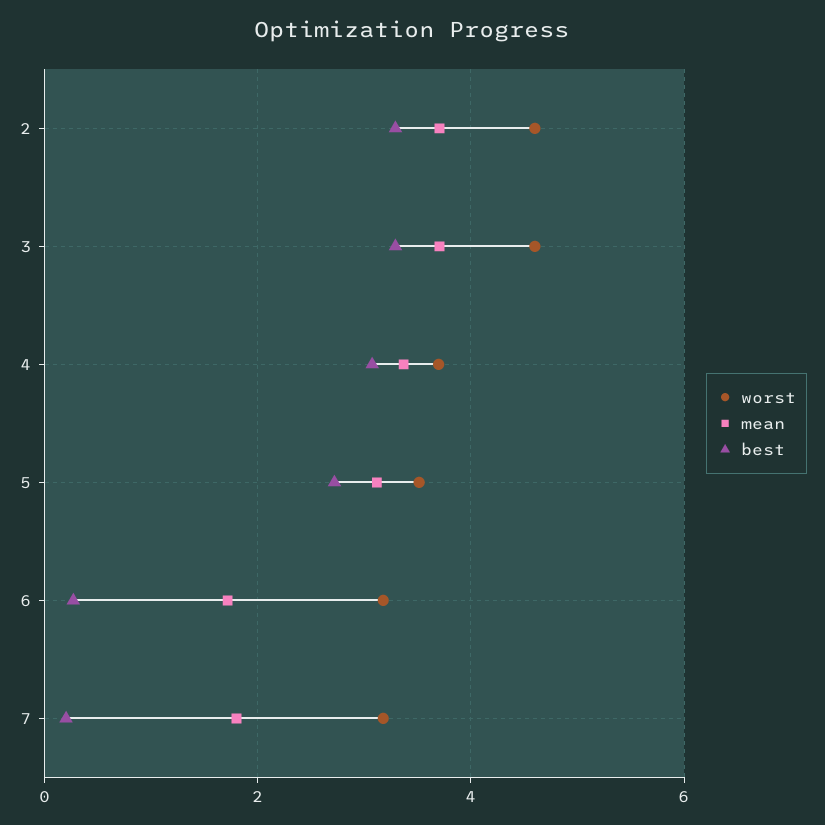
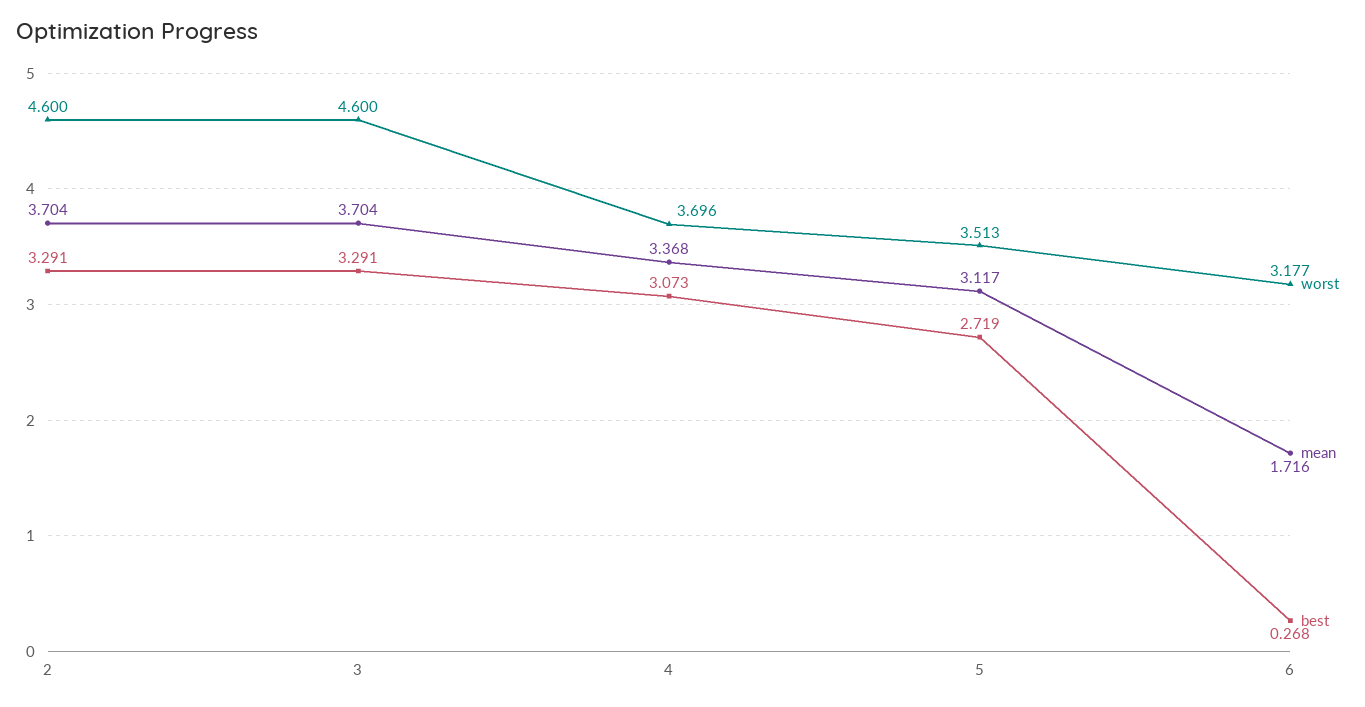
  {
    "worst": {
      "2": 4.6,
      "3": 4.6,
      "4": 3.696,
      "5": 3.513,
-     "6": 3.177,
+     "6": 3.177
-     "7": 3.2
    },
    "mean": {
      "2": 3.704,
      "3": 3.704,
      "4": 3.368,
      "5": 3.117,
-     "6": 1.716,
+     "6": 1.716
-     "7": 1.8
    },
    "best": {
      "2": 3.291,
      "3": 3.291,
      "4": 3.073,
      "5": 2.719,
-     "6": 0.268,
+     "6": 0.268
-     "7": 0.2
    }
  }

